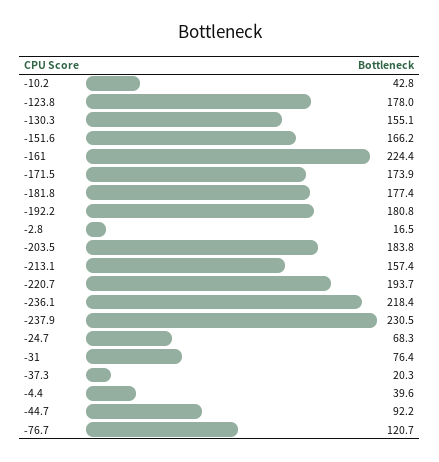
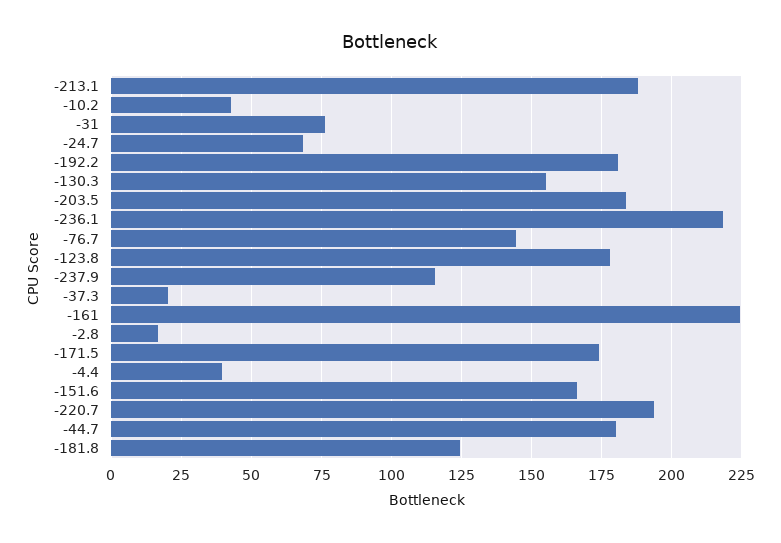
  {
    "-10.2": 42.8,
    "-123.8": 178,
    "-130.3": 155.1,
    "-151.6": 166.2,
    "-161": 224.4,
    "-171.5": 173.9,
-   "-181.8": 177.4,
+   "-181.8": 125,
    "-192.2": 180.8,
    "-2.8": 16.5,
    "-203.5": 183.8,
-   "-213.1": 157.4,
+   "-213.1": 187.5,
    "-220.7": 193.7,
    "-236.1": 218.4,
-   "-237.9": 230.5,
+   "-237.9": 115,
    "-24.7": 68.3,
    "-31": 76.4,
    "-37.3": 20.3,
    "-4.4": 39.6,
-   "-44.7": 92.2,
+   "-44.7": 180,
-   "-76.7": 120.7
+   "-76.7": 145
  }

